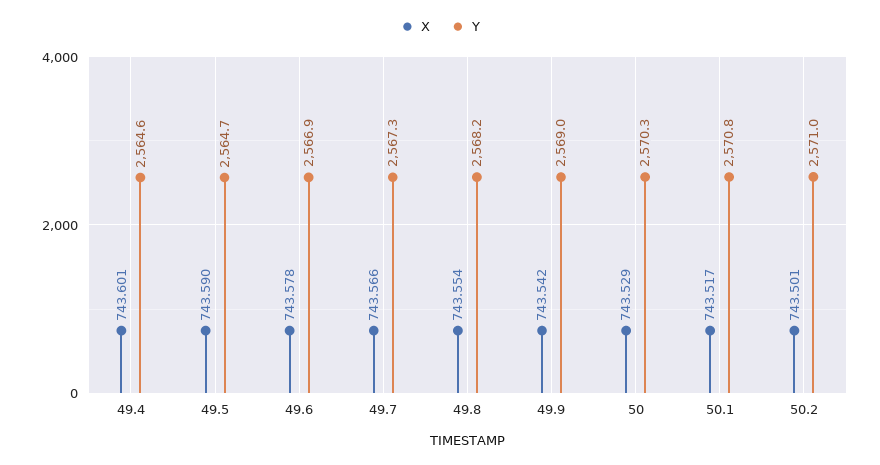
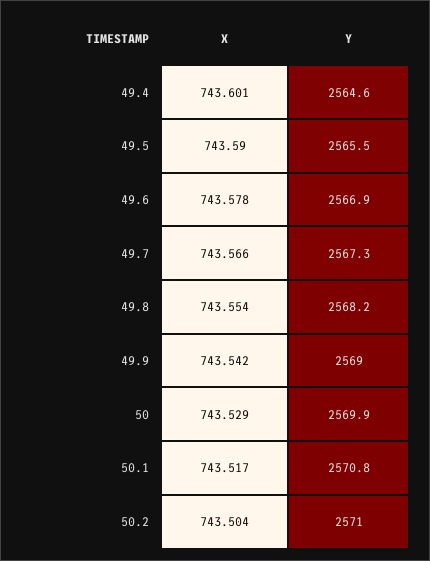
  {
    "X": {
      "49.4": 743.601,
      "49.5": 743.59,
      "49.6": 743.578,
      "49.7": 743.566,
      "49.8": 743.554,
      "49.9": 743.542,
      "50": 743.529,
      "50.1": 743.517,
-     "50.2": 743.501
+     "50.2": 743.504
    },
    "Y": {
      "49.4": 2564.6,
-     "49.5": 2564.7,
+     "49.5": 2565.5,
      "49.6": 2566.9,
      "49.7": 2567.3,
      "49.8": 2568.2,
      "49.9": 2569,
-     "50": 2570.3,
+     "50": 2569.9,
      "50.1": 2570.8,
      "50.2": 2571
    }
  }

